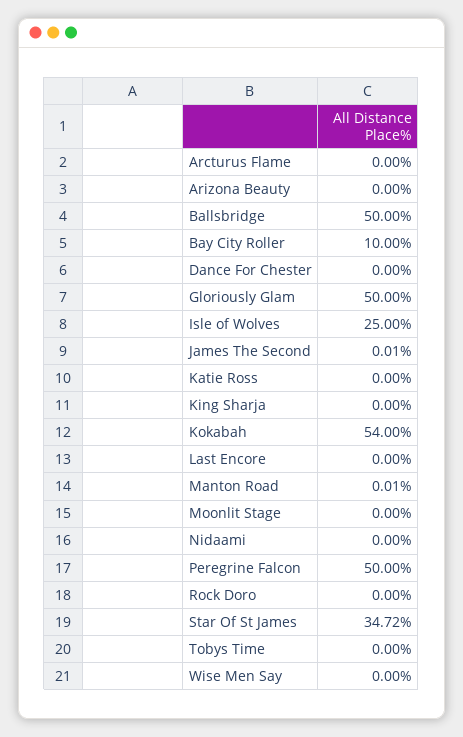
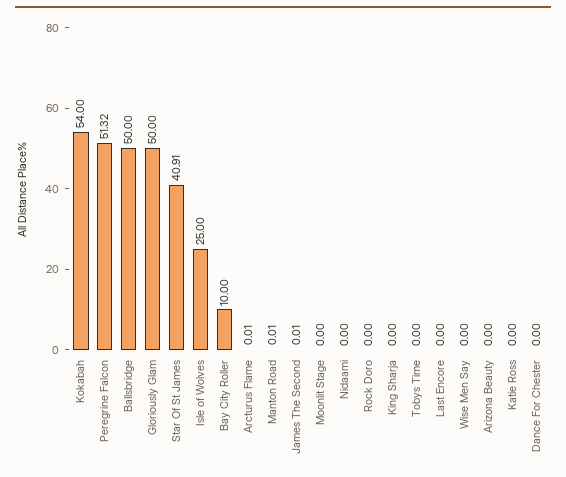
  {
-   "Arcturus Flame": 0,
+   "Arcturus Flame": 0.01,
    "Arizona Beauty": 0,
    "Ballsbridge": 50,
    "Bay City Roller": 10,
    "Dance For Chester": 0,
    "Gloriously Glam": 50,
    "Isle of Wolves": 25,
    "James The Second": 0.01,
    "Katie Ross": 0,
    "King Sharja": 0,
    "Kokabah": 54,
    "Last Encore": 0,
    "Manton Road": 0.01,
    "Moonlit Stage": 0,
    "Nidaami": 0,
-   "Peregrine Falcon": 50,
+   "Peregrine Falcon": 51.32,
    "Rock Doro": 0,
-   "Star Of St James": 34.72,
+   "Star Of St James": 40.91,
    "Tobys Time": 0,
    "Wise Men Say": 0
  }

